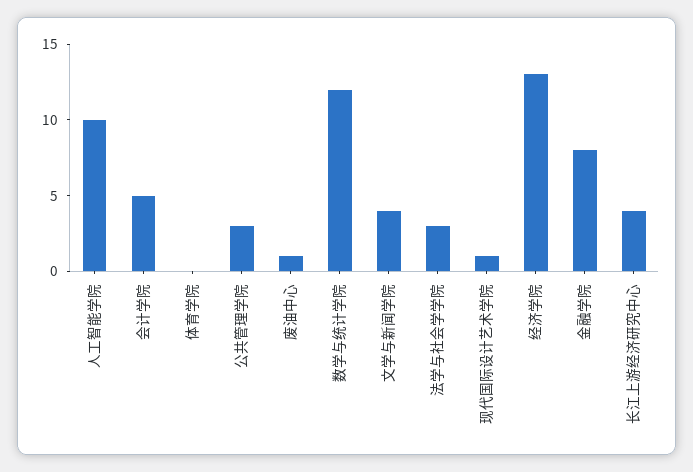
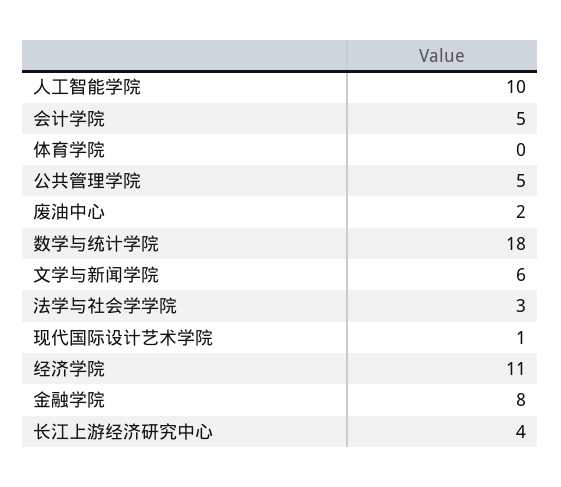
  {
    "人工智能学院": 10,
    "会计学院": 5,
    "体育学院": 0,
-   "公共管理学院": 3,
+   "公共管理学院": 5,
-   "废油中心": 1,
+   "废油中心": 2,
-   "数学与统计学院": 12,
+   "数学与统计学院": 18,
-   "文学与新闻学院": 4,
+   "文学与新闻学院": 6,
    "法学与社会学学院": 3,
    "现代国际设计艺术学院": 1,
-   "经济学院": 13,
+   "经济学院": 11,
    "金融学院": 8,
    "长江上游经济研究中心": 4
  }

